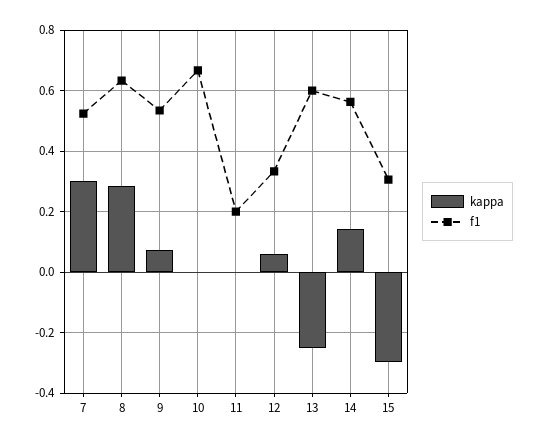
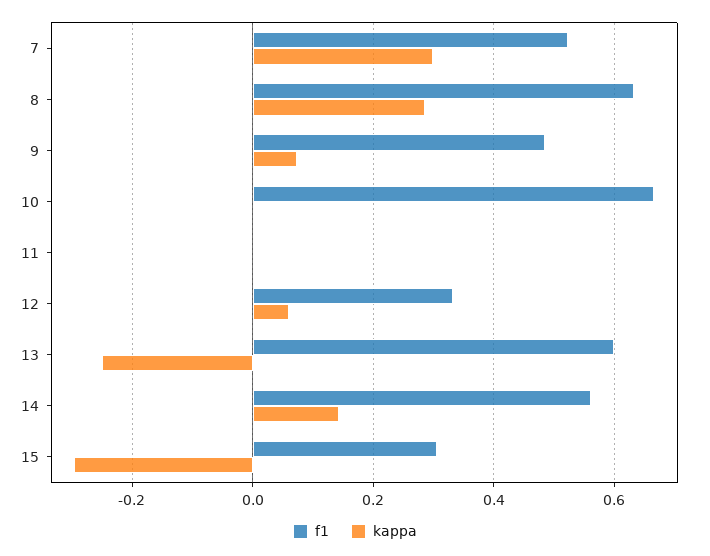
  {
    "kappa": {
      "7": 0.3,
      "8": 0.28,
      "9": 0.08,
      "10": 0,
      "11": 0,
      "12": 0.06,
      "13": -0.26,
      "14": 0.14,
      "15": -0.3
    },
    "f1": {
      "7": 0.52,
      "8": 0.64,
-     "9": 0.54,
+     "9": 0.48,
      "10": 0.66,
-     "11": 0.2,
+     "11": 0,
      "12": 0.34,
      "13": 0.6,
      "14": 0.56,
      "15": 0.3
    }
  }

